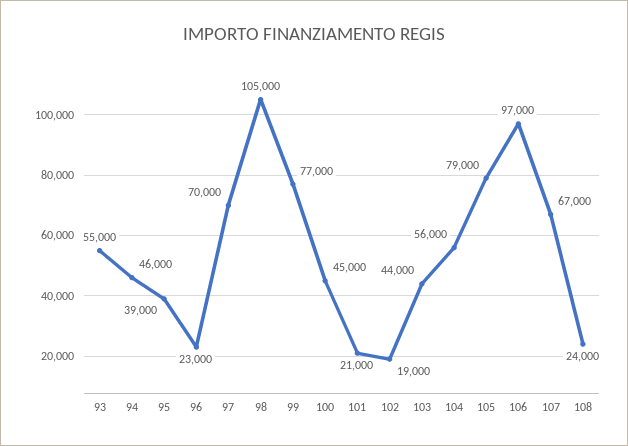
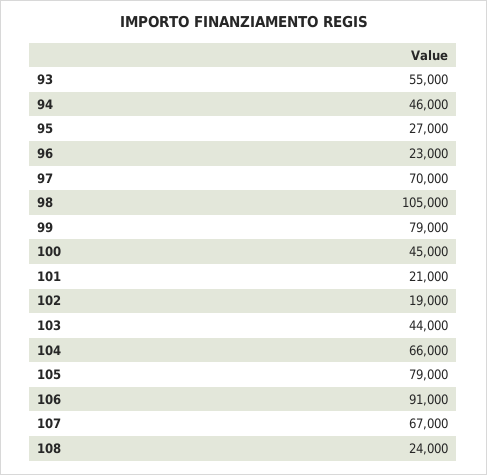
  {
    "93": 55000,
    "94": 46000,
-   "95": 39000,
+   "95": 27000,
    "96": 23000,
    "97": 70000,
    "98": 105000,
-   "99": 77000,
+   "99": 79000,
    "100": 45000,
    "101": 21000,
    "102": 19000,
    "103": 44000,
-   "104": 56000,
+   "104": 66000,
    "105": 79000,
-   "106": 97000,
+   "106": 91000,
    "107": 67000,
    "108": 24000
  }

